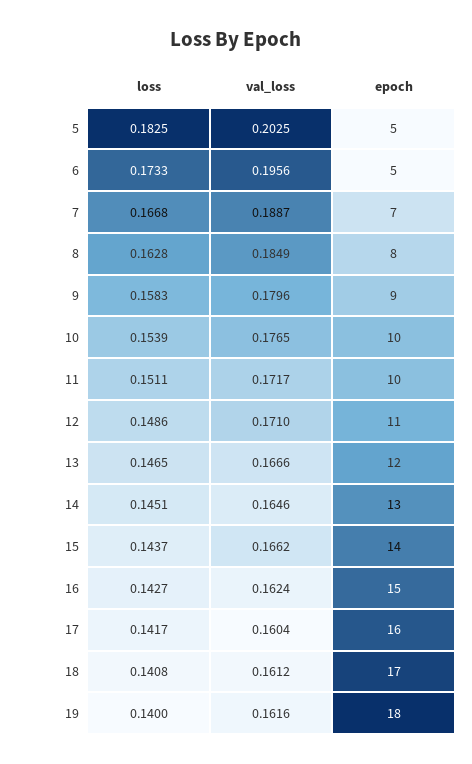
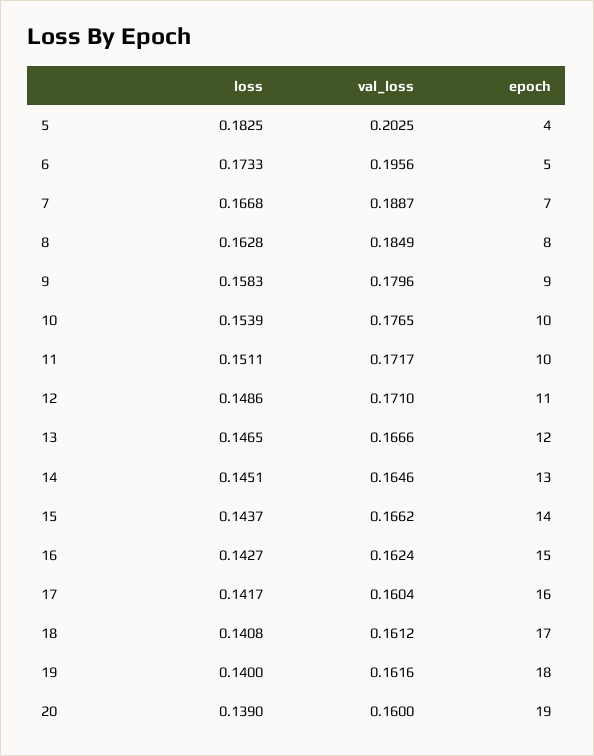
  {
    "loss": {
      "5": 0.1825,
      "6": 0.1733,
      "7": 0.1668,
      "8": 0.1628,
      "9": 0.1583,
      "10": 0.1539,
      "11": 0.1511,
      "12": 0.1486,
      "13": 0.1465,
      "14": 0.1451,
      "15": 0.1437,
      "16": 0.1427,
      "17": 0.1417,
      "18": 0.1408,
-     "19": 0.14
+     "19": 0.14,
+     "20": 0.139
    },
    "val_loss": {
      "5": 0.2025,
      "6": 0.1956,
      "7": 0.1887,
      "8": 0.1849,
      "9": 0.1796,
      "10": 0.1765,
      "11": 0.1717,
      "12": 0.171,
      "13": 0.1666,
      "14": 0.1646,
      "15": 0.1662,
      "16": 0.1624,
      "17": 0.1604,
      "18": 0.1612,
-     "19": 0.1616
+     "19": 0.1616,
+     "20": 0.16
    },
    "epoch": {
-     "5": 5,
+     "5": 4,
      "6": 5,
      "7": 7,
      "8": 8,
      "9": 9,
      "10": 10,
      "11": 10,
      "12": 11,
      "13": 12,
      "14": 13,
      "15": 14,
      "16": 15,
      "17": 16,
      "18": 17,
-     "19": 18
+     "19": 18,
+     "20": 19
    }
  }

